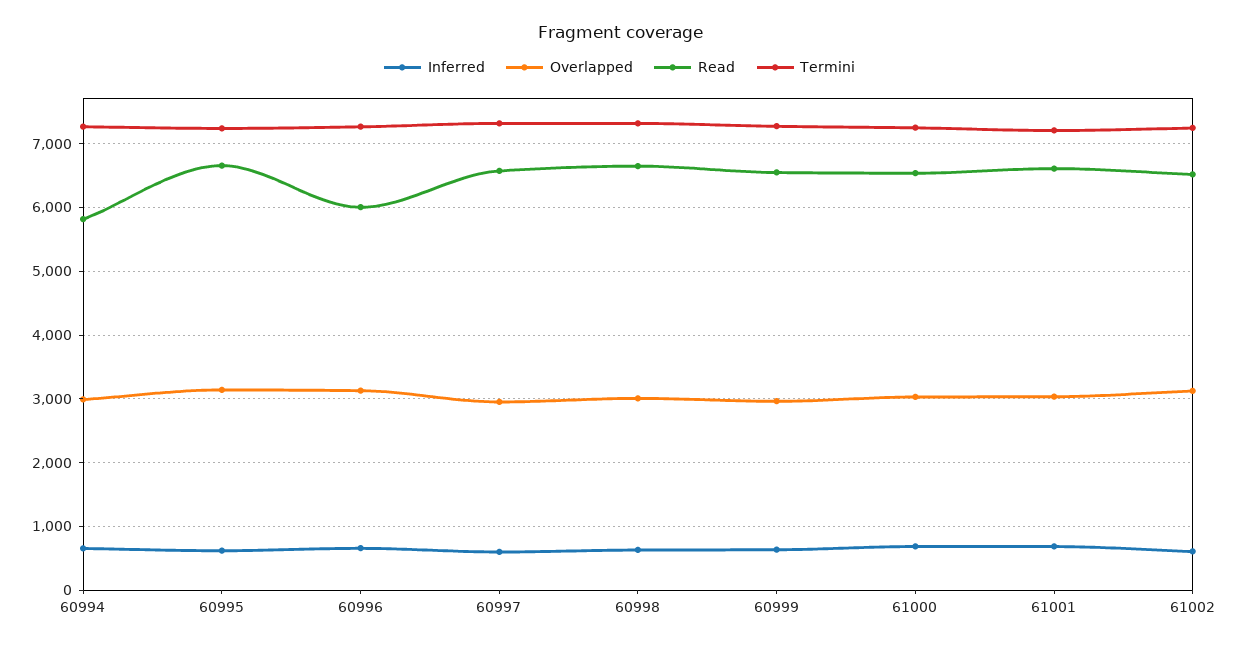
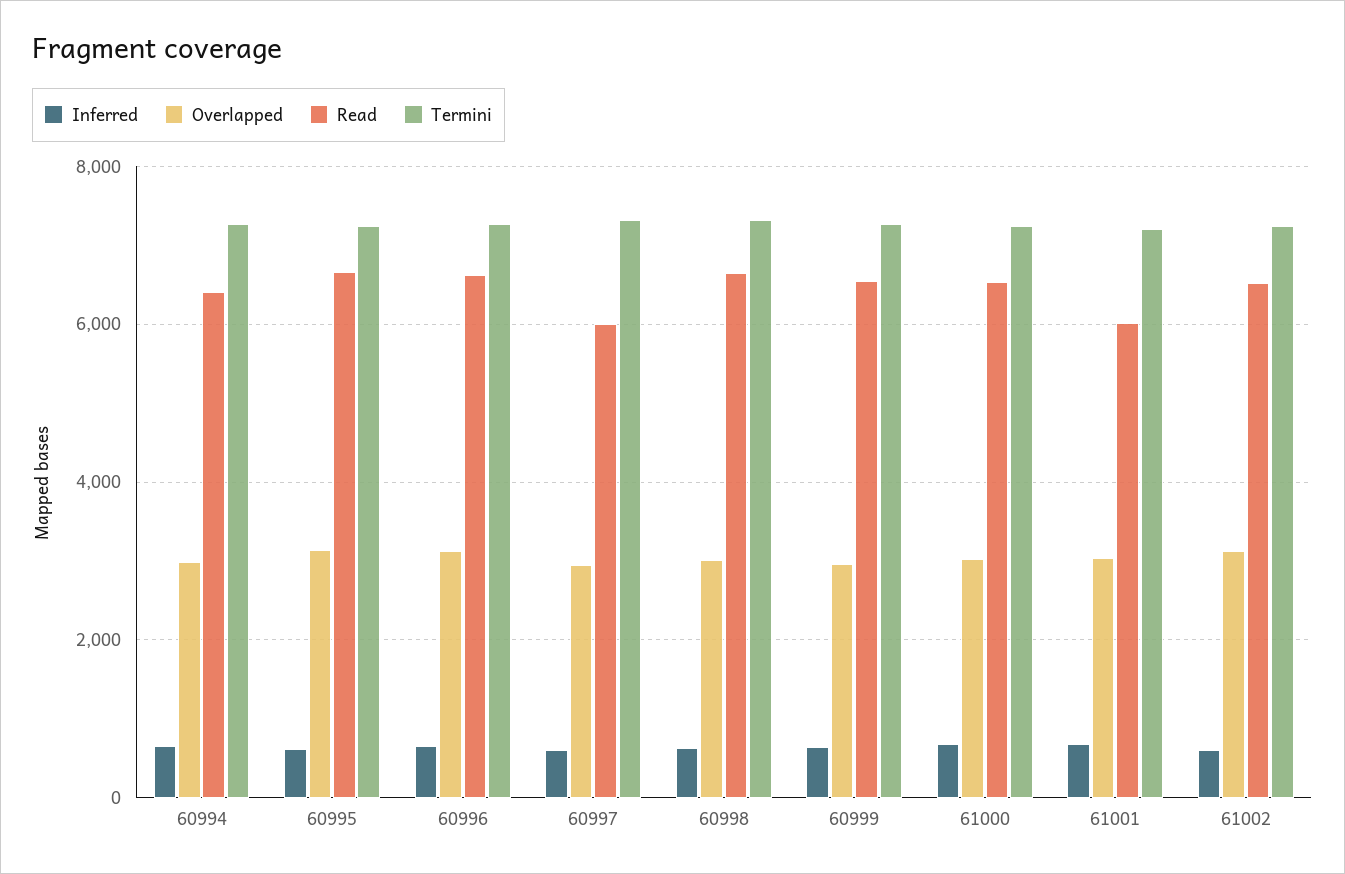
  {
    "Inferred": {
      "60994": 700,
      "60995": 600,
      "60996": 700,
      "60997": 600,
      "60998": 600,
      "60999": 600,
      "61000": 700,
      "61001": 700,
      "61002": 600
    },
    "Overlapped": {
      "60994": 3000,
      "60995": 3100,
      "60996": 3100,
      "60997": 3000,
      "60998": 3000,
      "60999": 3000,
      "61000": 3000,
      "61001": 3000,
      "61002": 3100
    },
    "Read": {
-     "60994": 5800,
+     "60994": 6400,
      "60995": 6700,
-     "60996": 6000,
+     "60996": 6600,
-     "60997": 6600,
+     "60997": 6000,
      "60998": 6700,
      "60999": 6500,
      "61000": 6500,
-     "61001": 6600,
+     "61001": 6000,
      "61002": 6500
    },
    "Termini": {
      "60994": 7300,
      "60995": 7200,
      "60996": 7300,
      "60997": 7300,
      "60998": 7300,
      "60999": 7300,
      "61000": 7300,
      "61001": 7200,
      "61002": 7200
    }
  }

